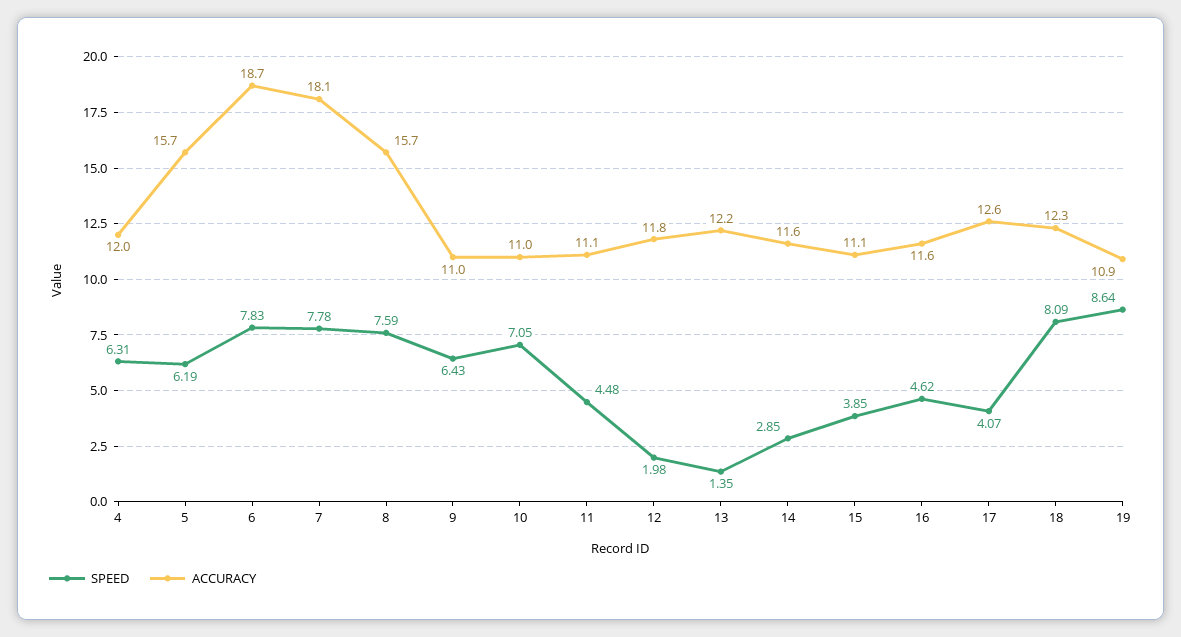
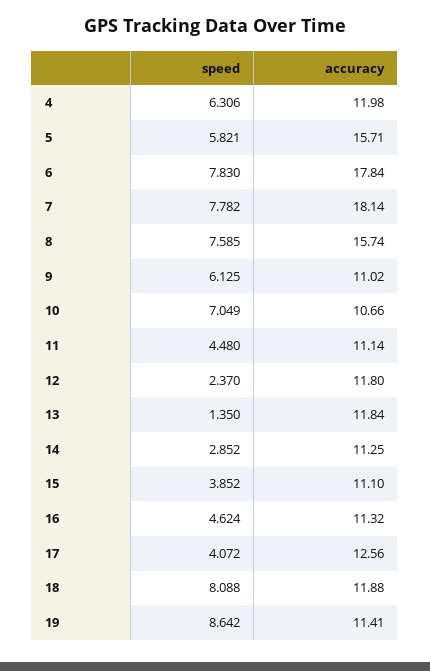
  {
    "SPEED": {
      "4": 6.306,
-     "5": 6.19,
+     "5": 5.821,
      "6": 7.83,
      "7": 7.782,
      "8": 7.585,
-     "9": 6.43,
+     "9": 6.125,
      "10": 7.049,
      "11": 4.48,
-     "12": 1.98,
+     "12": 2.37,
      "13": 1.35,
      "14": 2.852,
      "15": 3.852,
      "16": 4.624,
      "17": 4.072,
      "18": 8.088,
      "19": 8.642
    },
    "ACCURACY": {
      "4": 11.98,
      "5": 15.71,
-     "6": 18.7,
+     "6": 17.84,
      "7": 18.14,
      "8": 15.74,
      "9": 11.02,
-     "10": 11,
+     "10": 10.66,
      "11": 11.14,
      "12": 11.8,
-     "13": 12.2,
+     "13": 11.84,
-     "14": 11.6,
+     "14": 11.25,
      "15": 11.1,
-     "16": 11.6,
+     "16": 11.32,
      "17": 12.56,
-     "18": 12.3,
+     "18": 11.88,
-     "19": 10.9
+     "19": 11.41
    }
  }

